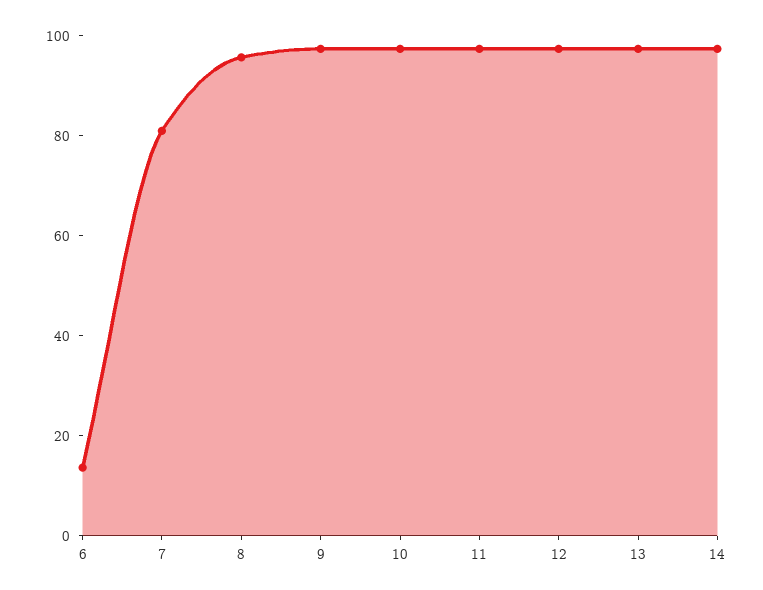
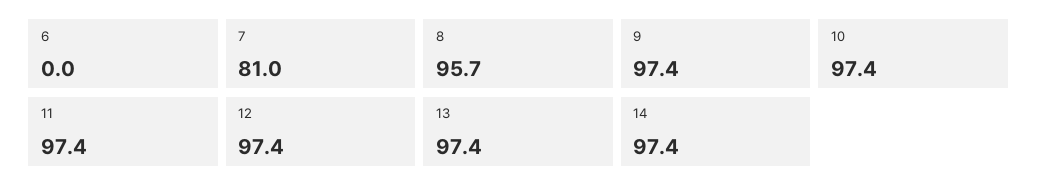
  {
-   "6": 15,
+   "6": 0,
    "7": 81,
    "8": 95.7,
    "9": 97.4,
    "10": 97.4,
    "11": 97.4,
    "12": 97.4,
    "13": 97.4,
    "14": 97.4
  }

